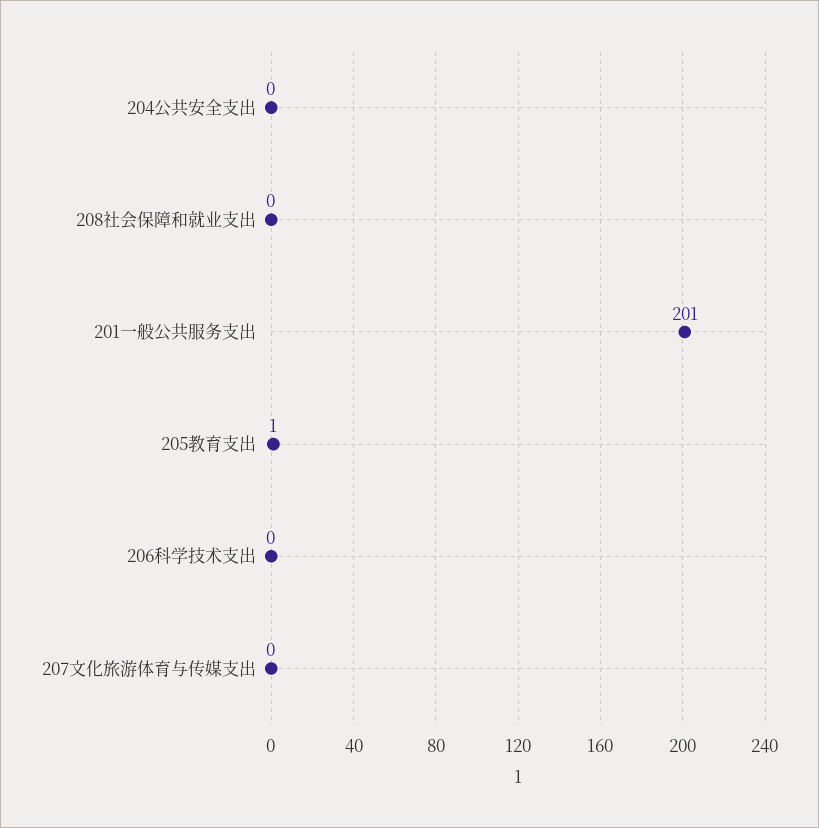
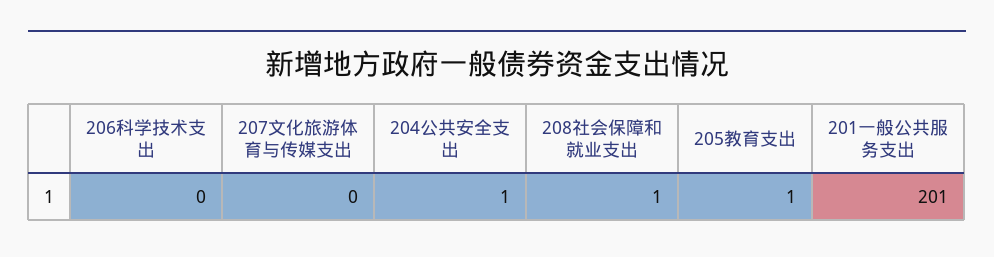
  {
-   "204公共安全支出": 0,
+   "204公共安全支出": 1,
-   "208社会保障和就业支出": 0,
+   "208社会保障和就业支出": 1,
    "201一般公共服务支出": 201,
    "205教育支出": 1,
    "206科学技术支出": 0,
    "207文化旅游体育与传媒支出": 0
  }

